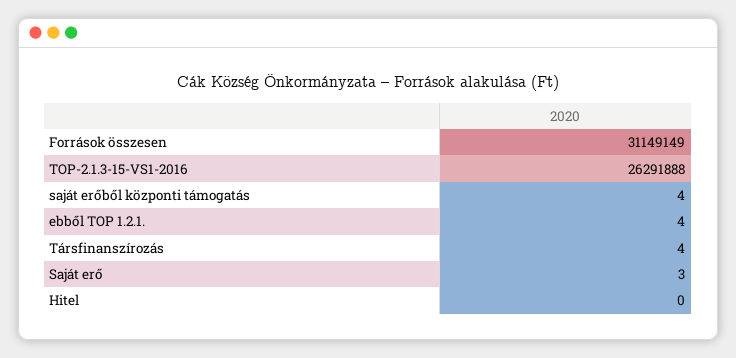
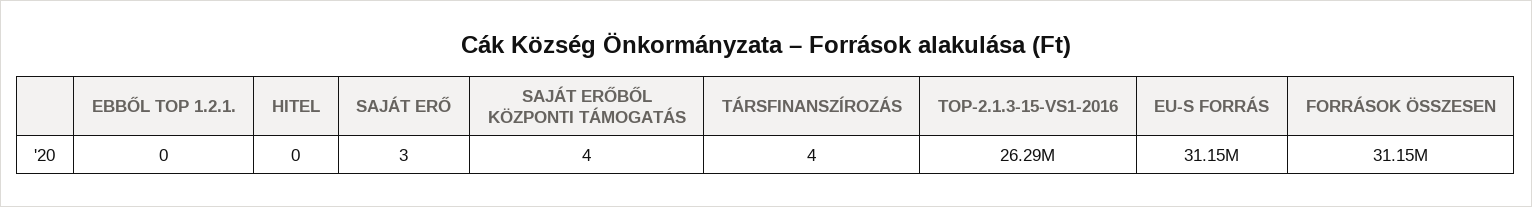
  {
    "Források összesen": 31149149,
    "TOP-2.1.3-15-VS1-2016": 26291888,
    "saját erőből központi támogatás": 4,
-   "ebből TOP 1.2.1.": 4,
+   "ebből TOP 1.2.1.": 0,
    "Társfinanszírozás": 4,
    "Saját erő": 3,
-   "Hitel": 0
+   "Hitel": 0,
+   "EU-S FORRÁS": 31150000
  }

